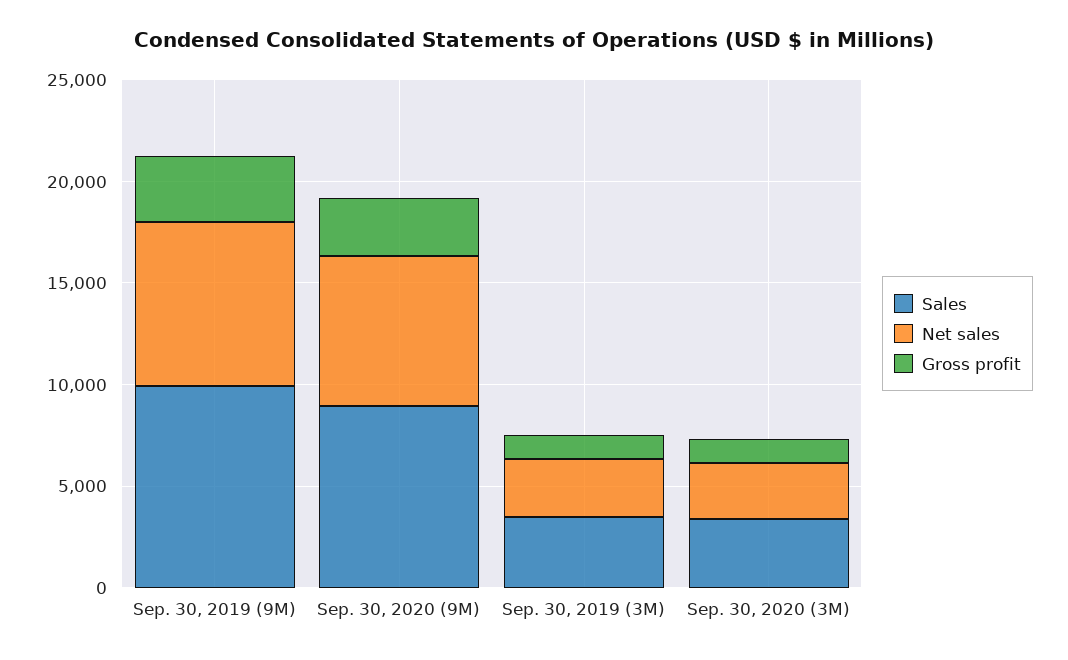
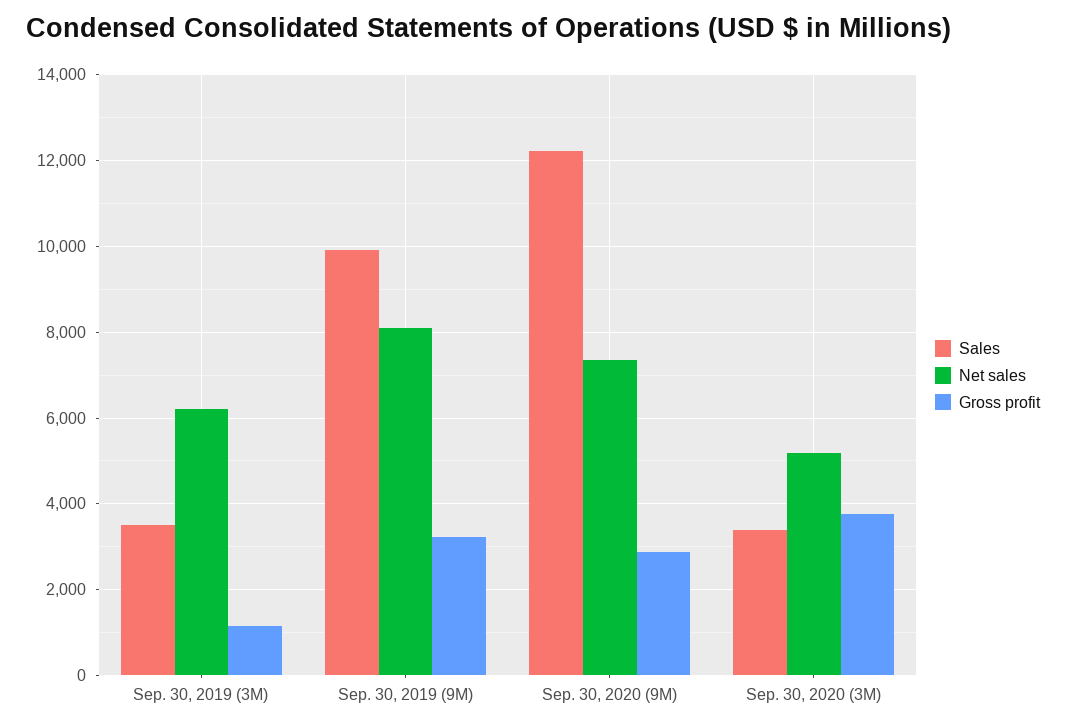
  {
    "Sales": {
      "Sep. 30, 2019 (9M)": 10000,
-     "Sep. 30, 2020 (9M)": 9000,
+     "Sep. 30, 2020 (9M)": 12200,
      "Sep. 30, 2019 (3M)": 3400,
      "Sep. 30, 2020 (3M)": 3400
    },
    "Net sales": {
      "Sep. 30, 2019 (9M)": 8000,
      "Sep. 30, 2020 (9M)": 7400,
-     "Sep. 30, 2019 (3M)": 3000,
+     "Sep. 30, 2019 (3M)": 6200,
-     "Sep. 30, 2020 (3M)": 3000
+     "Sep. 30, 2020 (3M)": 5200
    },
    "Gross profit": {
      "Sep. 30, 2019 (9M)": 3200,
      "Sep. 30, 2020 (9M)": 2800,
      "Sep. 30, 2019 (3M)": 1200,
-     "Sep. 30, 2020 (3M)": 1000
+     "Sep. 30, 2020 (3M)": 3800
    }
  }

